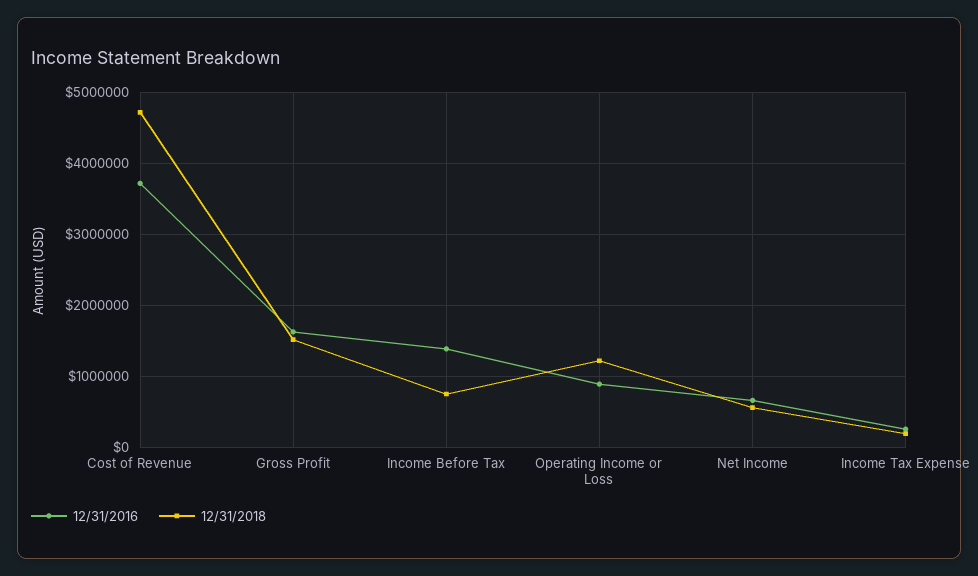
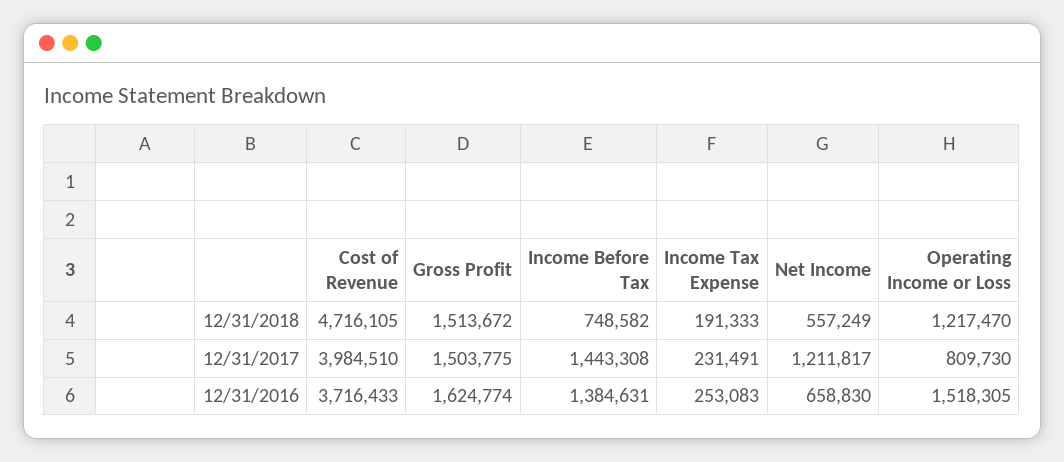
  {
    "12/31/2016": {
      "Cost of Revenue": 3716433,
      "Gross Profit": 1624774,
      "Income Before Tax": 1384631,
-     "Operating Income or Loss": 900000,
+     "Operating Income or Loss": 1518305,
      "Net Income": 658830,
      "Income Tax Expense": 253083
    },
    "12/31/2018": {
      "Cost of Revenue": 4716105,
      "Gross Profit": 1513672,
      "Income Before Tax": 748582,
      "Operating Income or Loss": 1217470,
      "Net Income": 557249,
      "Income Tax Expense": 191333
-   }
+   },
+   "12/31/2017": {
+     "Cost of Revenue": 3984510,
+     "Gross Profit": 1503775,
+     "Income Before Tax": 1443308,
+     "Income Tax Expense": 231491,
+     "Net Income": 1211817,
+     "Operating Income or Loss": 809730
+   }
  }

